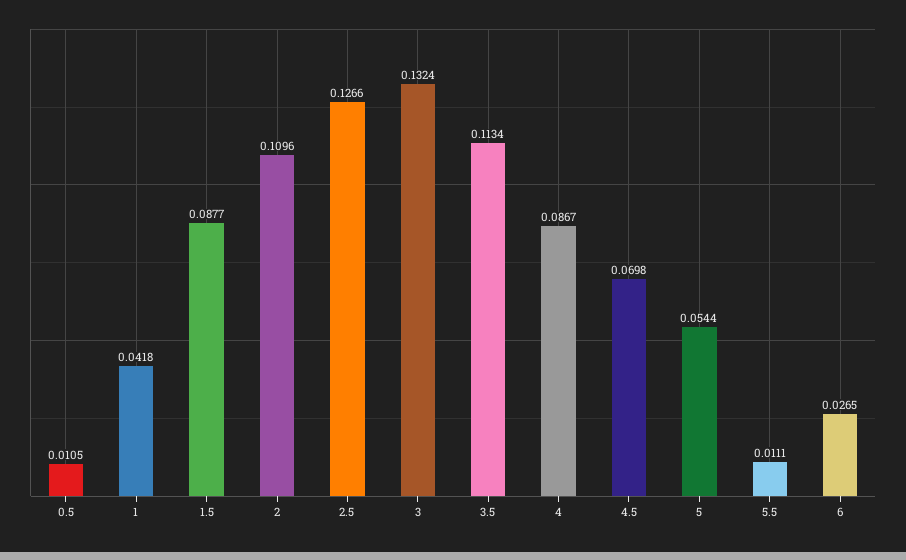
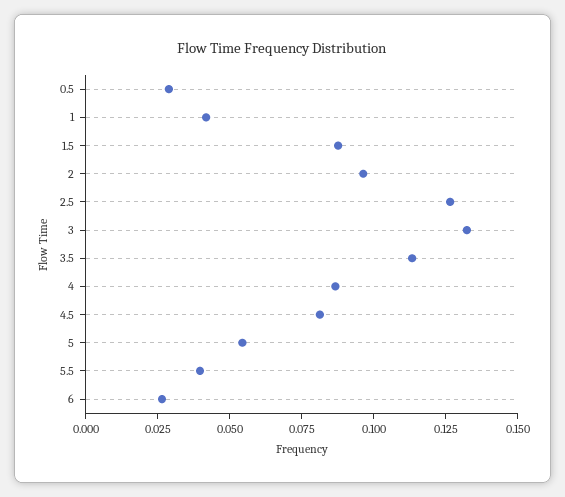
  {
-   "0.5": 0.0105,
+   "0.5": 0.03,
    "1": 0.0418,
    "1.5": 0.0877,
-   "2": 0.1096,
+   "2": 0.095,
    "2.5": 0.1266,
    "3": 0.1324,
    "3.5": 0.1134,
    "4": 0.0867,
-   "4.5": 0.0698,
+   "4.5": 0.08,
    "5": 0.0544,
-   "5.5": 0.0111,
+   "5.5": 0.04,
    "6": 0.0265
  }

